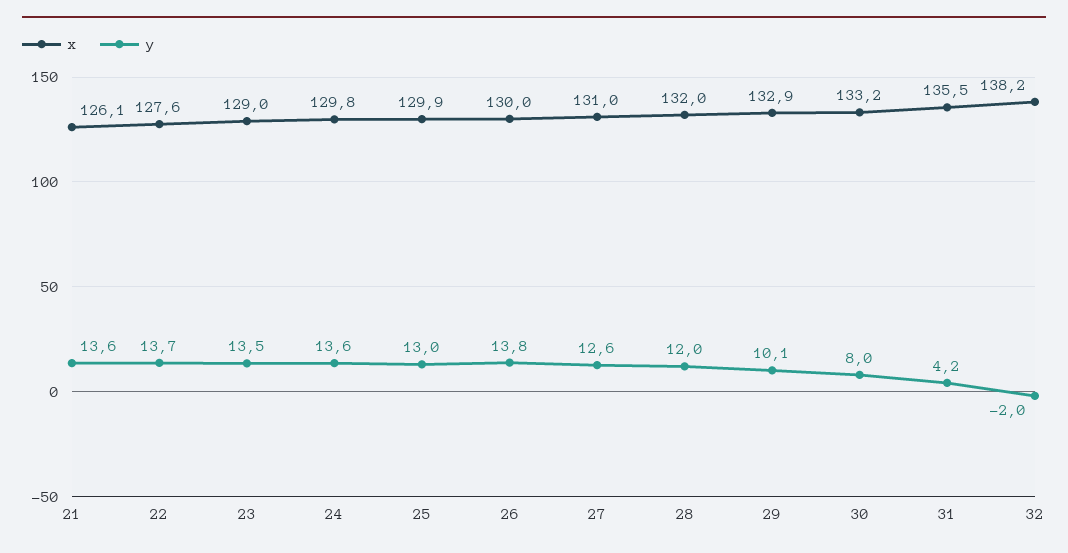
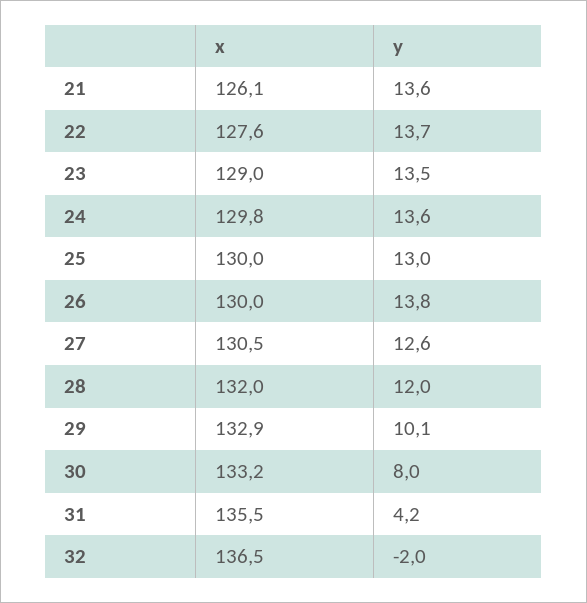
  {
    "x": {
      "21": 126.1,
      "22": 127.6,
      "23": 129,
      "24": 129.8,
-     "25": 129.9,
+     "25": 130,
      "26": 130,
-     "27": 131,
+     "27": 130.5,
      "28": 132,
      "29": 132.9,
      "30": 133.2,
      "31": 135.5,
-     "32": 138.2
+     "32": 136.5
    },
    "y": {
      "21": 13.6,
      "22": 13.7,
      "23": 13.5,
      "24": 13.6,
      "25": 13,
      "26": 13.8,
      "27": 12.6,
      "28": 12,
      "29": 10.1,
      "30": 8,
      "31": 4.2,
      "32": -2
    }
  }

